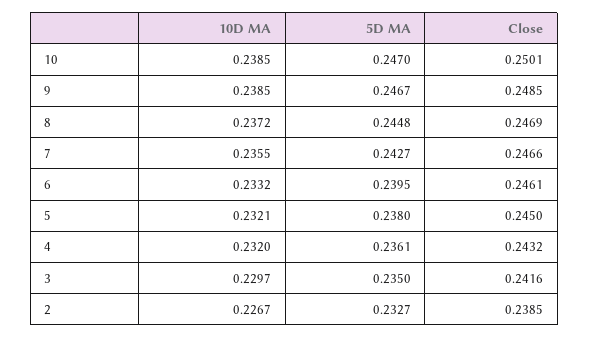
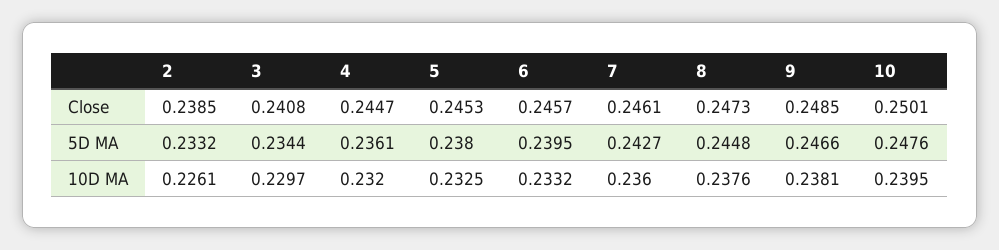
  {
    "10D MA": {
-     "10": 0.2385,
+     "10": 0.2395,
-     "9": 0.2385,
+     "9": 0.2381,
-     "8": 0.2372,
+     "8": 0.2376,
-     "7": 0.2355,
+     "7": 0.236,
      "6": 0.2332,
-     "5": 0.2321,
+     "5": 0.2325,
      "4": 0.232,
      "3": 0.2297,
-     "2": 0.2267
+     "2": 0.2261
    },
    "5D MA": {
-     "10": 0.247,
+     "10": 0.2476,
-     "9": 0.2467,
+     "9": 0.2466,
      "8": 0.2448,
      "7": 0.2427,
      "6": 0.2395,
      "5": 0.238,
      "4": 0.2361,
-     "3": 0.235,
+     "3": 0.2344,
-     "2": 0.2327
+     "2": 0.2332
    },
    "Close": {
      "10": 0.2501,
      "9": 0.2485,
-     "8": 0.2469,
+     "8": 0.2473,
-     "7": 0.2466,
+     "7": 0.2461,
-     "6": 0.2461,
+     "6": 0.2457,
-     "5": 0.245,
+     "5": 0.2453,
-     "4": 0.2432,
+     "4": 0.2447,
-     "3": 0.2416,
+     "3": 0.2408,
      "2": 0.2385
    }
  }

